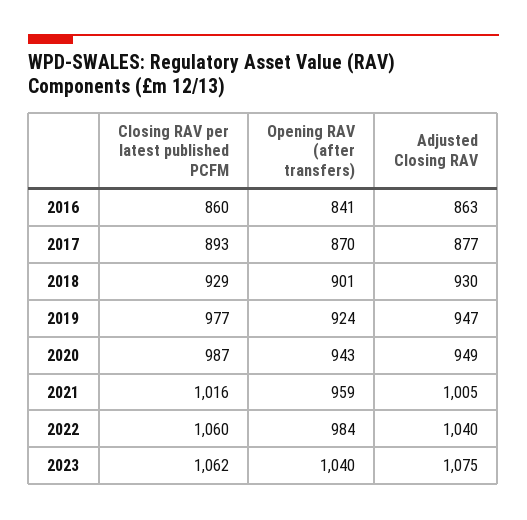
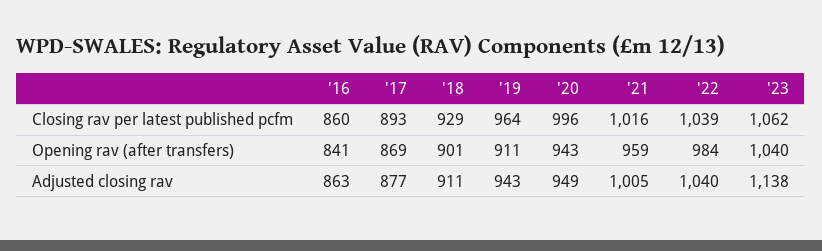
  {
    "Closing RAV per latest published PCFM": {
      "2016": 860,
      "2017": 893,
      "2018": 929,
-     "2019": 977,
+     "2019": 964,
-     "2020": 987,
+     "2020": 996,
      "2021": 1016,
-     "2022": 1060,
+     "2022": 1039,
      "2023": 1062
    },
    "Opening RAV (after transfers)": {
      "2016": 841,
-     "2017": 870,
+     "2017": 869,
      "2018": 901,
-     "2019": 924,
+     "2019": 911,
      "2020": 943,
      "2021": 959,
      "2022": 984,
      "2023": 1040
    },
    "Adjusted Closing RAV": {
      "2016": 863,
      "2017": 877,
-     "2018": 930,
+     "2018": 911,
-     "2019": 947,
+     "2019": 943,
      "2020": 949,
      "2021": 1005,
      "2022": 1040,
-     "2023": 1075
+     "2023": 1138
    }
  }

